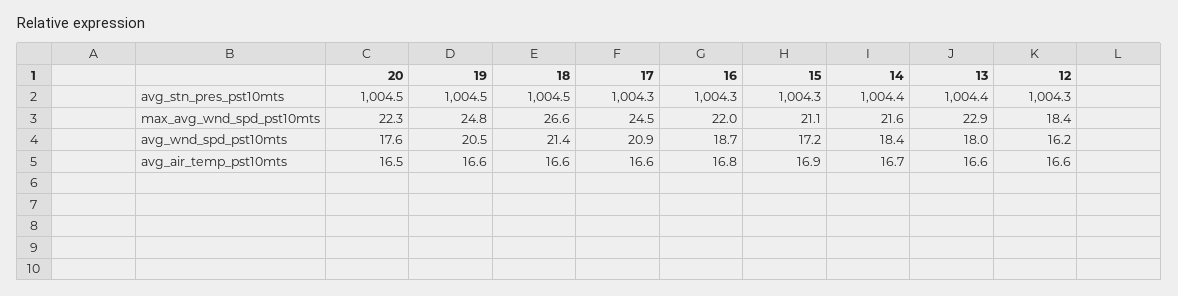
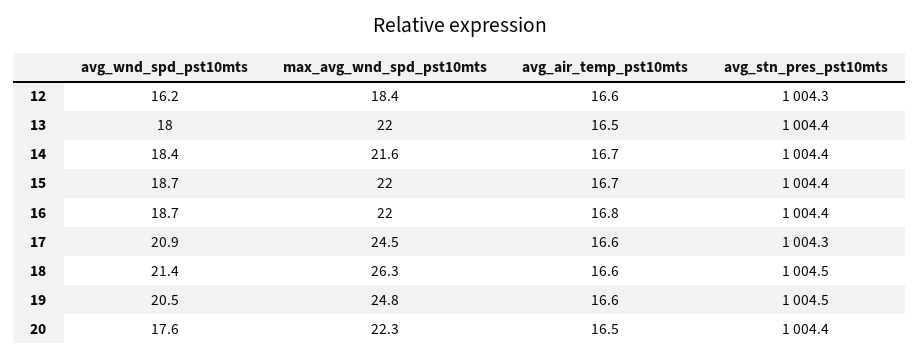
  {
    "20": {
-     "avg_stn_pres_pst10mts": 1004.5,
+     "avg_stn_pres_pst10mts": 1004.4,
      "max_avg_wnd_spd_pst10mts": 22.3,
      "avg_wnd_spd_pst10mts": 17.6,
      "avg_air_temp_pst10mts": 16.5
    },
    "19": {
      "avg_stn_pres_pst10mts": 1004.5,
      "max_avg_wnd_spd_pst10mts": 24.8,
      "avg_wnd_spd_pst10mts": 20.5,
      "avg_air_temp_pst10mts": 16.6
    },
    "18": {
      "avg_stn_pres_pst10mts": 1004.5,
-     "max_avg_wnd_spd_pst10mts": 26.6,
+     "max_avg_wnd_spd_pst10mts": 26.3,
      "avg_wnd_spd_pst10mts": 21.4,
      "avg_air_temp_pst10mts": 16.6
    },
    "17": {
      "avg_stn_pres_pst10mts": 1004.3,
      "max_avg_wnd_spd_pst10mts": 24.5,
      "avg_wnd_spd_pst10mts": 20.9,
      "avg_air_temp_pst10mts": 16.6
    },
    "16": {
-     "avg_stn_pres_pst10mts": 1004.3,
+     "avg_stn_pres_pst10mts": 1004.4,
      "max_avg_wnd_spd_pst10mts": 22,
      "avg_wnd_spd_pst10mts": 18.7,
      "avg_air_temp_pst10mts": 16.8
    },
    "15": {
-     "avg_stn_pres_pst10mts": 1004.3,
+     "avg_stn_pres_pst10mts": 1004.4,
-     "max_avg_wnd_spd_pst10mts": 21.1,
+     "max_avg_wnd_spd_pst10mts": 22,
-     "avg_wnd_spd_pst10mts": 17.2,
+     "avg_wnd_spd_pst10mts": 18.7,
-     "avg_air_temp_pst10mts": 16.9
+     "avg_air_temp_pst10mts": 16.7
    },
    "14": {
      "avg_stn_pres_pst10mts": 1004.4,
      "max_avg_wnd_spd_pst10mts": 21.6,
      "avg_wnd_spd_pst10mts": 18.4,
      "avg_air_temp_pst10mts": 16.7
    },
    "13": {
      "avg_stn_pres_pst10mts": 1004.4,
-     "max_avg_wnd_spd_pst10mts": 22.9,
+     "max_avg_wnd_spd_pst10mts": 22,
      "avg_wnd_spd_pst10mts": 18,
-     "avg_air_temp_pst10mts": 16.6
+     "avg_air_temp_pst10mts": 16.5
    },
    "12": {
      "avg_stn_pres_pst10mts": 1004.3,
      "max_avg_wnd_spd_pst10mts": 18.4,
      "avg_wnd_spd_pst10mts": 16.2,
      "avg_air_temp_pst10mts": 16.6
    }
  }

